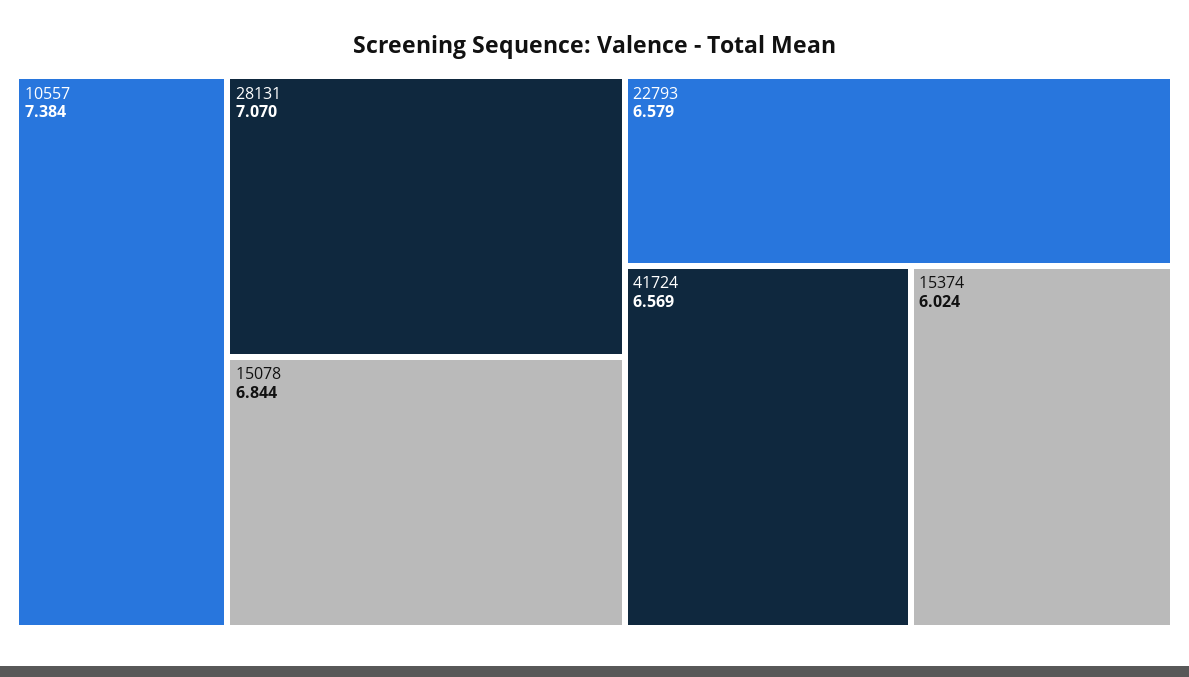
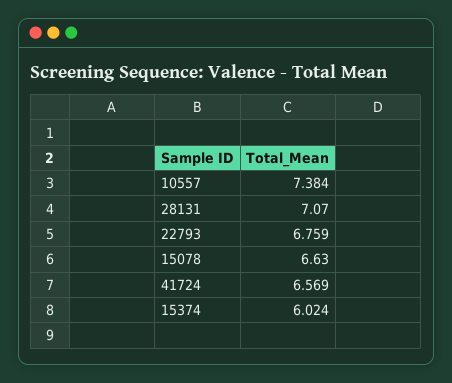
  {
    "10557": 7.384,
    "28131": 7.07,
-   "15078": 6.844,
+   "15078": 6.63,
-   "22793": 6.579,
+   "22793": 6.759,
    "41724": 6.569,
    "15374": 6.024
  }

